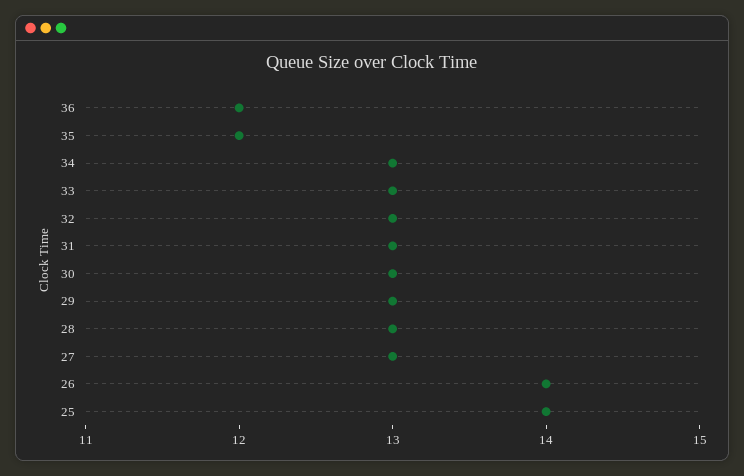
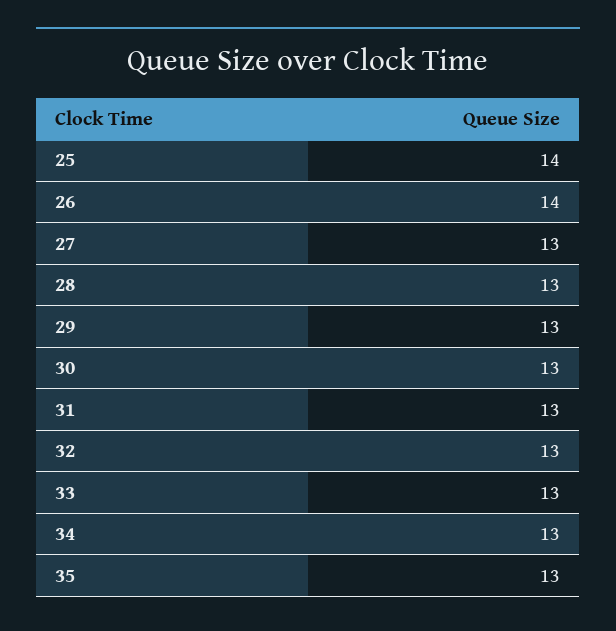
  {
-   "36": 12,
-   "35": 12,
+   "35": 13,
    "34": 13,
    "33": 13,
    "32": 13,
    "31": 13,
    "30": 13,
    "29": 13,
    "28": 13,
    "27": 13,
    "26": 14,
    "25": 14
  }

